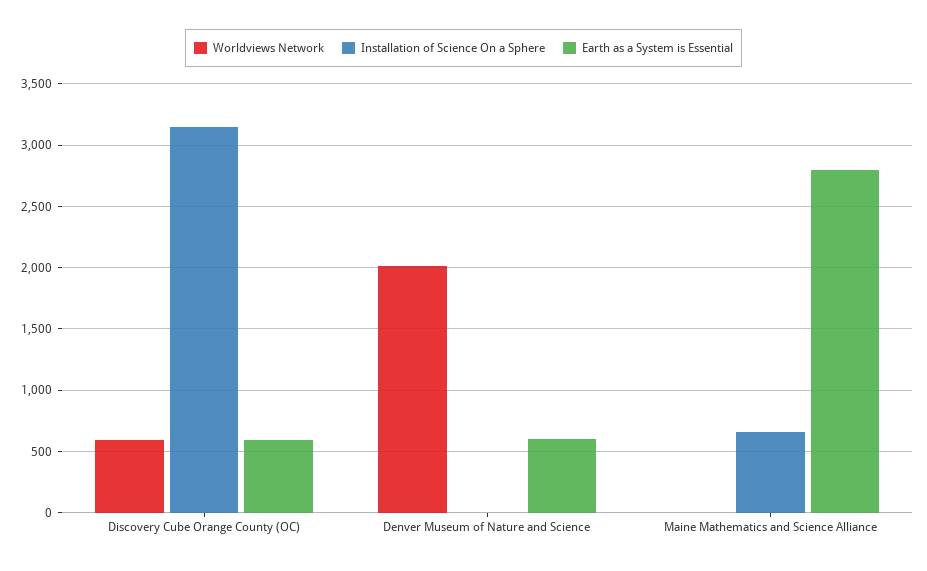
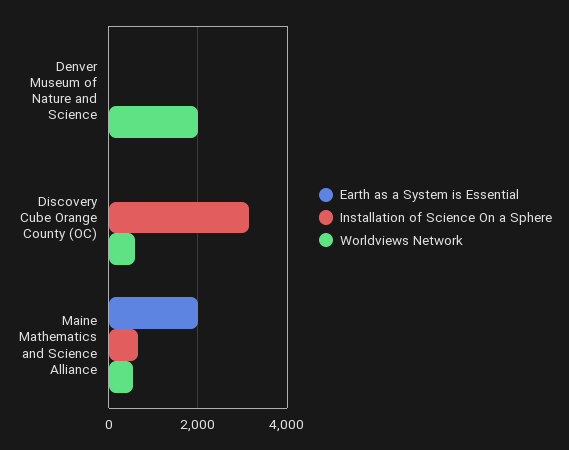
  {
    "Worldviews Network": {
      "Discovery Cube Orange County (OC)": 600,
      "Denver Museum of Nature and Science": 2000,
-     "Maine Mathematics and Science Alliance": 0
+     "Maine Mathematics and Science Alliance": 600
    },
    "Installation of Science On a Sphere": {
      "Discovery Cube Orange County (OC)": 3150,
      "Denver Museum of Nature and Science": 0,
      "Maine Mathematics and Science Alliance": 650
    },
    "Earth as a System is Essential": {
-     "Discovery Cube Orange County (OC)": 600,
+     "Discovery Cube Orange County (OC)": 0,
-     "Denver Museum of Nature and Science": 600,
+     "Denver Museum of Nature and Science": 0,
-     "Maine Mathematics and Science Alliance": 2800
+     "Maine Mathematics and Science Alliance": 2000
    }
  }

